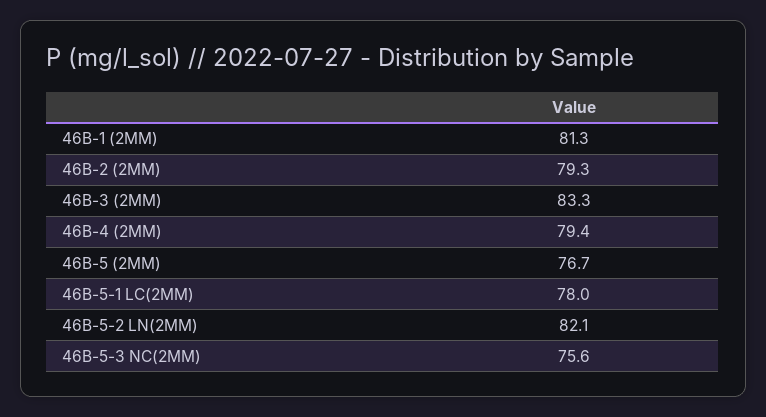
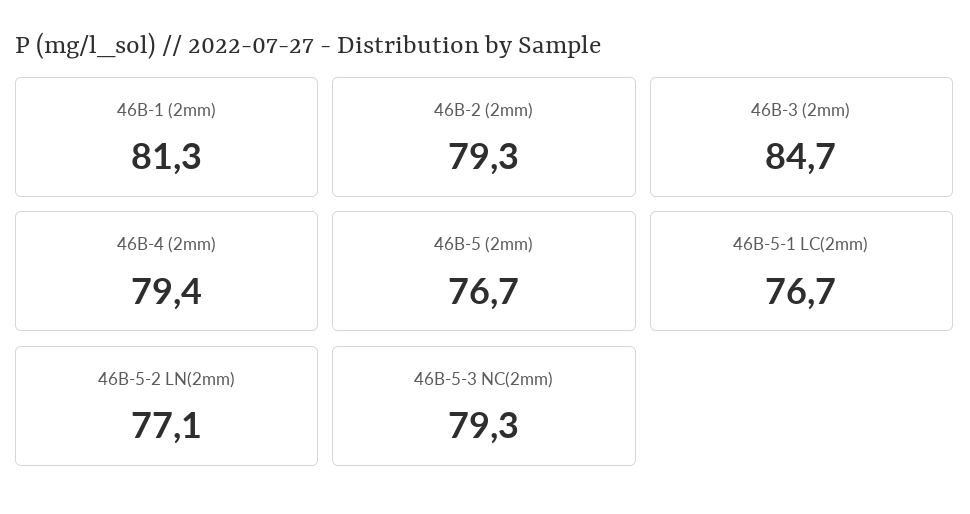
  {
    "46B-1 (2MM)": 81.3,
    "46B-2 (2MM)": 79.3,
-   "46B-3 (2MM)": 83.3,
+   "46B-3 (2MM)": 84.7,
    "46B-4 (2MM)": 79.4,
    "46B-5 (2MM)": 76.7,
-   "46B-5-1 LC(2MM)": 78,
+   "46B-5-1 LC(2MM)": 76.7,
-   "46B-5-2 LN(2MM)": 82.1,
+   "46B-5-2 LN(2MM)": 77.1,
-   "46B-5-3 NC(2MM)": 75.6
+   "46B-5-3 NC(2MM)": 79.3
  }

